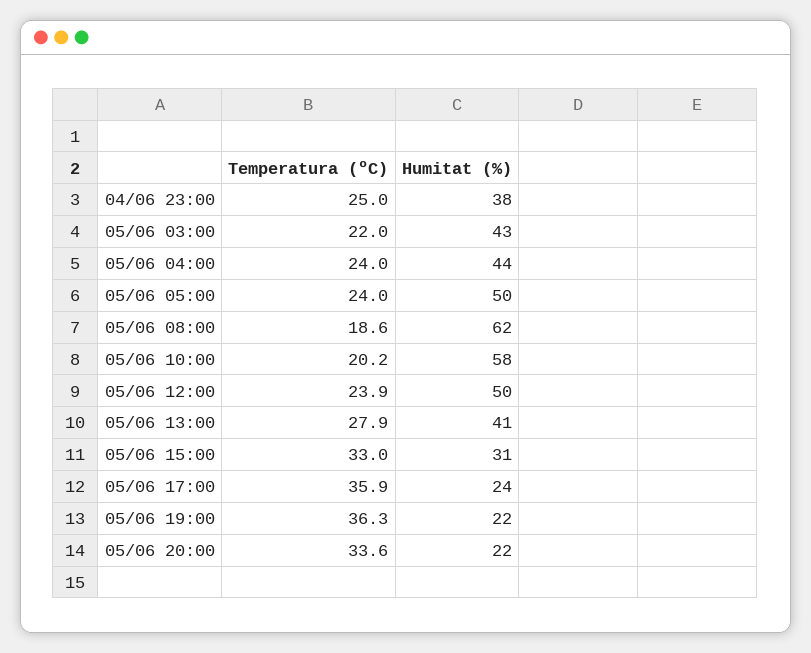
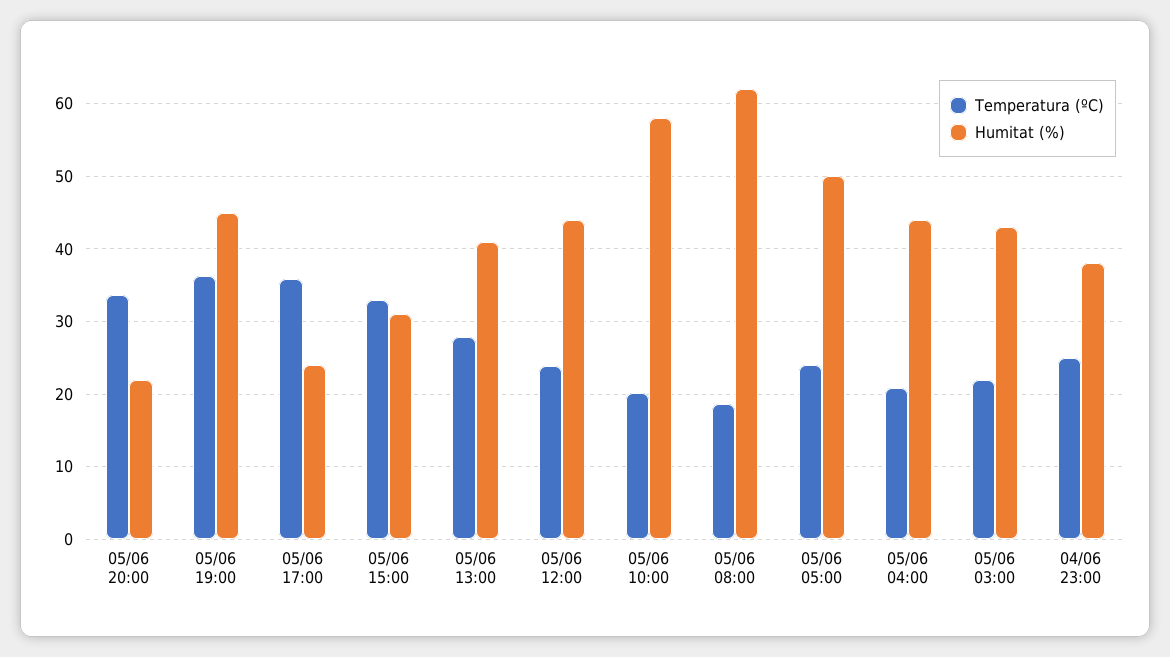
  {
    "Temperatura (ºC)": {
      "04/06 23:00": 25,
      "05/06 03:00": 22,
-     "05/06 04:00": 24,
+     "05/06 04:00": 21,
      "05/06 05:00": 24,
      "05/06 08:00": 18.6,
      "05/06 10:00": 20.2,
      "05/06 12:00": 23.9,
      "05/06 13:00": 27.9,
      "05/06 15:00": 33,
      "05/06 17:00": 35.9,
      "05/06 19:00": 36.3,
      "05/06 20:00": 33.6
    },
    "Humitat (%)": {
      "04/06 23:00": 38,
      "05/06 03:00": 43,
      "05/06 04:00": 44,
      "05/06 05:00": 50,
      "05/06 08:00": 62,
      "05/06 10:00": 58,
-     "05/06 12:00": 50,
+     "05/06 12:00": 44,
      "05/06 13:00": 41,
      "05/06 15:00": 31,
      "05/06 17:00": 24,
-     "05/06 19:00": 22,
+     "05/06 19:00": 45,
      "05/06 20:00": 22
    }
  }

